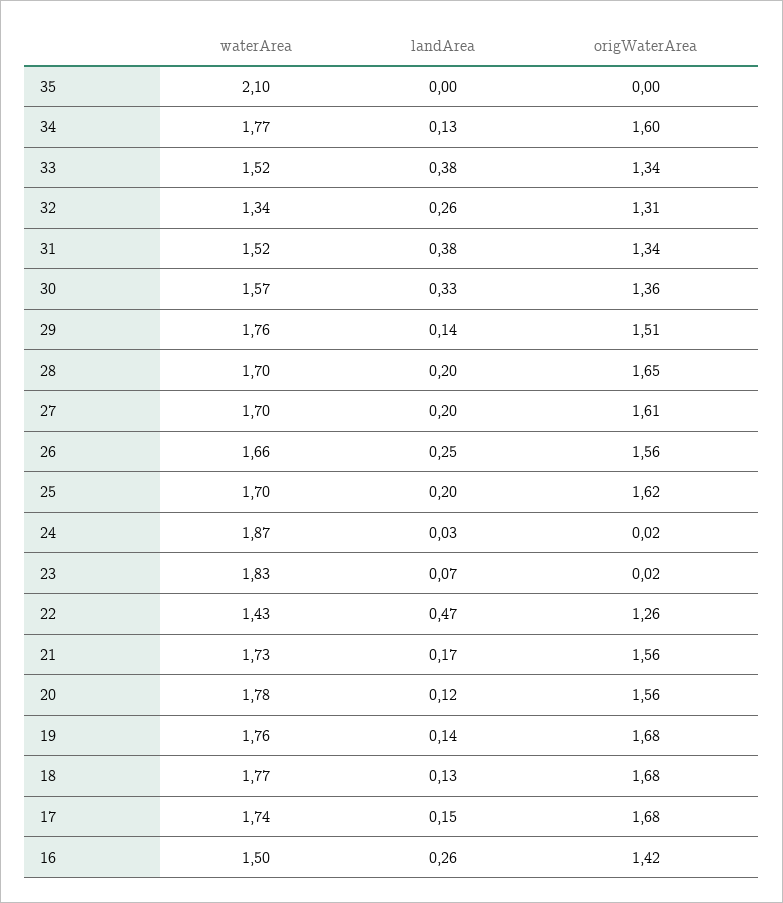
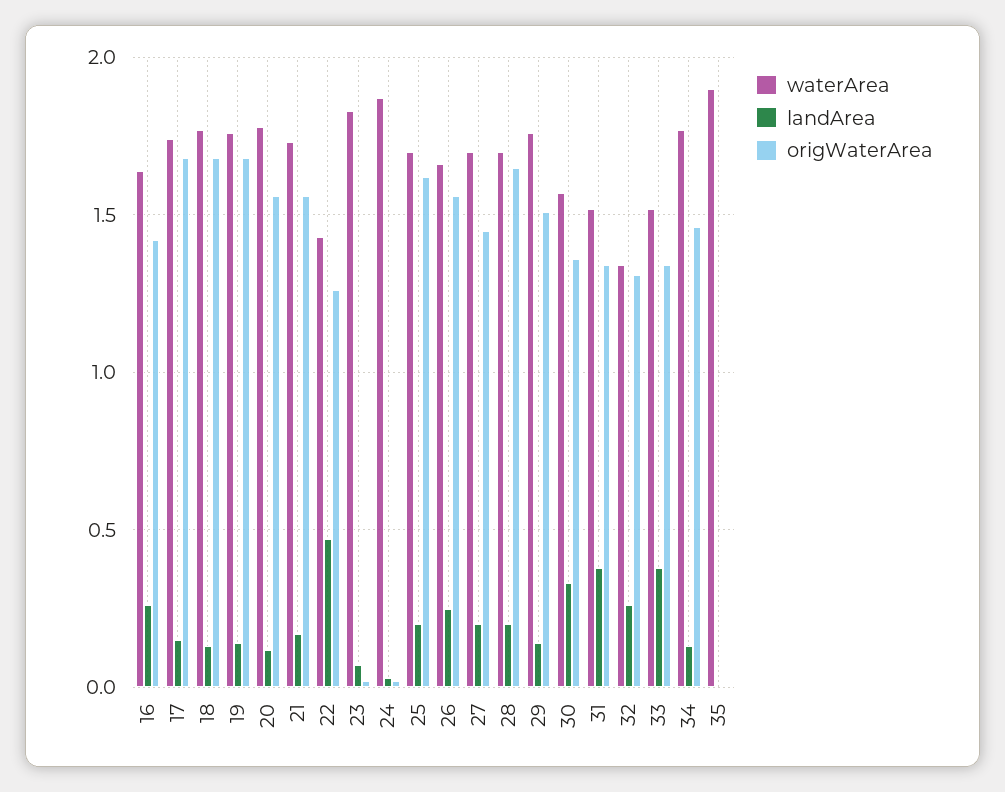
  {
    "waterArea": {
-     "35": 2.1,
+     "35": 1.9,
      "34": 1.77,
      "33": 1.52,
      "32": 1.34,
      "31": 1.52,
      "30": 1.57,
      "29": 1.76,
      "28": 1.7,
      "27": 1.7,
      "26": 1.66,
      "25": 1.7,
      "24": 1.87,
      "23": 1.83,
      "22": 1.43,
      "21": 1.73,
      "20": 1.78,
      "19": 1.76,
      "18": 1.77,
      "17": 1.74,
-     "16": 1.5
+     "16": 1.65
    },
    "landArea": {
      "35": 0,
      "34": 0.13,
      "33": 0.38,
      "32": 0.26,
      "31": 0.38,
      "30": 0.33,
      "29": 0.14,
      "28": 0.2,
      "27": 0.2,
      "26": 0.25,
      "25": 0.2,
      "24": 0.03,
      "23": 0.07,
      "22": 0.47,
      "21": 0.17,
      "20": 0.12,
      "19": 0.14,
      "18": 0.13,
      "17": 0.15,
      "16": 0.26
    },
    "origWaterArea": {
      "35": 0,
-     "34": 1.6,
+     "34": 1.45,
      "33": 1.34,
      "32": 1.31,
      "31": 1.34,
      "30": 1.36,
      "29": 1.51,
      "28": 1.65,
-     "27": 1.61,
+     "27": 1.45,
      "26": 1.56,
      "25": 1.62,
      "24": 0.02,
      "23": 0.02,
      "22": 1.26,
      "21": 1.56,
      "20": 1.56,
      "19": 1.68,
      "18": 1.68,
      "17": 1.68,
      "16": 1.42
    }
  }

